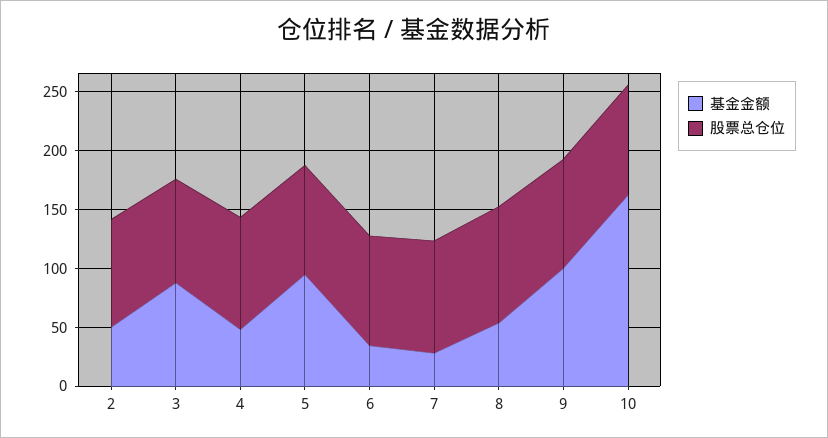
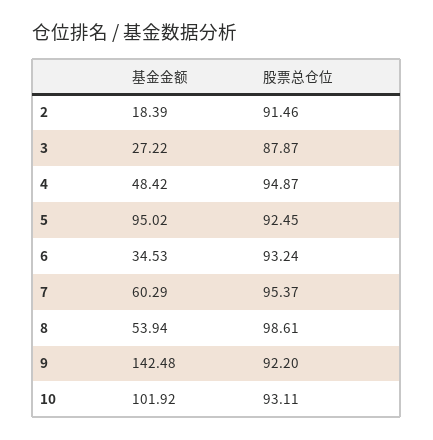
  {
    "基金金额": {
-     "2": 50,
+     "2": 18.39,
-     "3": 90,
+     "3": 27.22,
      "4": 48.42,
      "5": 95.02,
      "6": 34.53,
-     "7": 30,
+     "7": 60.29,
      "8": 53.94,
-     "9": 100,
+     "9": 142.48,
-     "10": 160
+     "10": 101.92
    },
    "股票总仓位": {
      "2": 91.46,
      "3": 87.87,
      "4": 94.87,
      "5": 92.45,
      "6": 93.24,
      "7": 95.37,
      "8": 98.61,
      "9": 92.2,
      "10": 93.11
    }
  }

